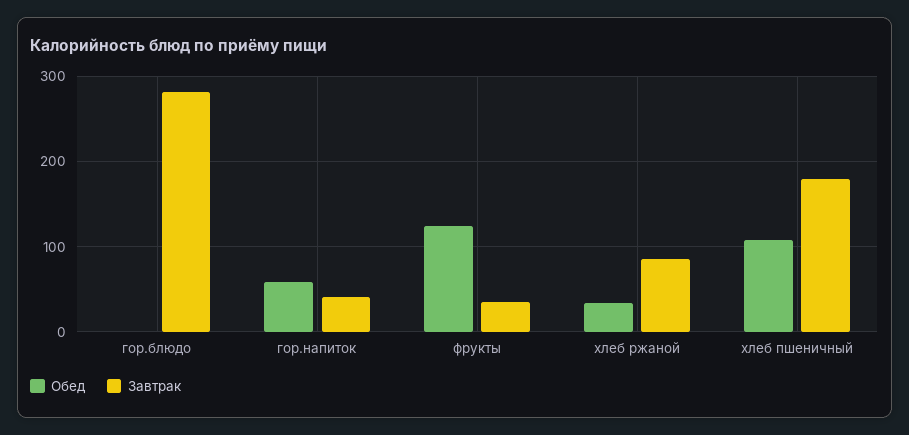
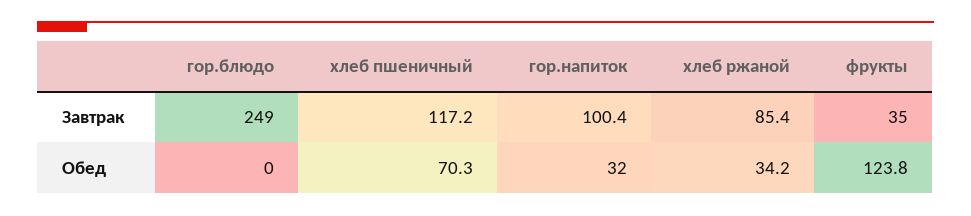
  {
    "Обед": {
      "гор.блюдо": 0,
-     "гор.напиток": 60,
+     "гор.напиток": 32,
      "фрукты": 123.8,
      "хлеб ржаной": 34.2,
-     "хлеб пшеничный": 110
+     "хлеб пшеничный": 70.3
    },
    "Завтрак": {
-     "гор.блюдо": 280,
+     "гор.блюдо": 249,
-     "гор.напиток": 40,
+     "гор.напиток": 100.4,
      "фрукты": 35,
      "хлеб ржаной": 85.4,
-     "хлеб пшеничный": 180
+     "хлеб пшеничный": 117.2
    }
  }

